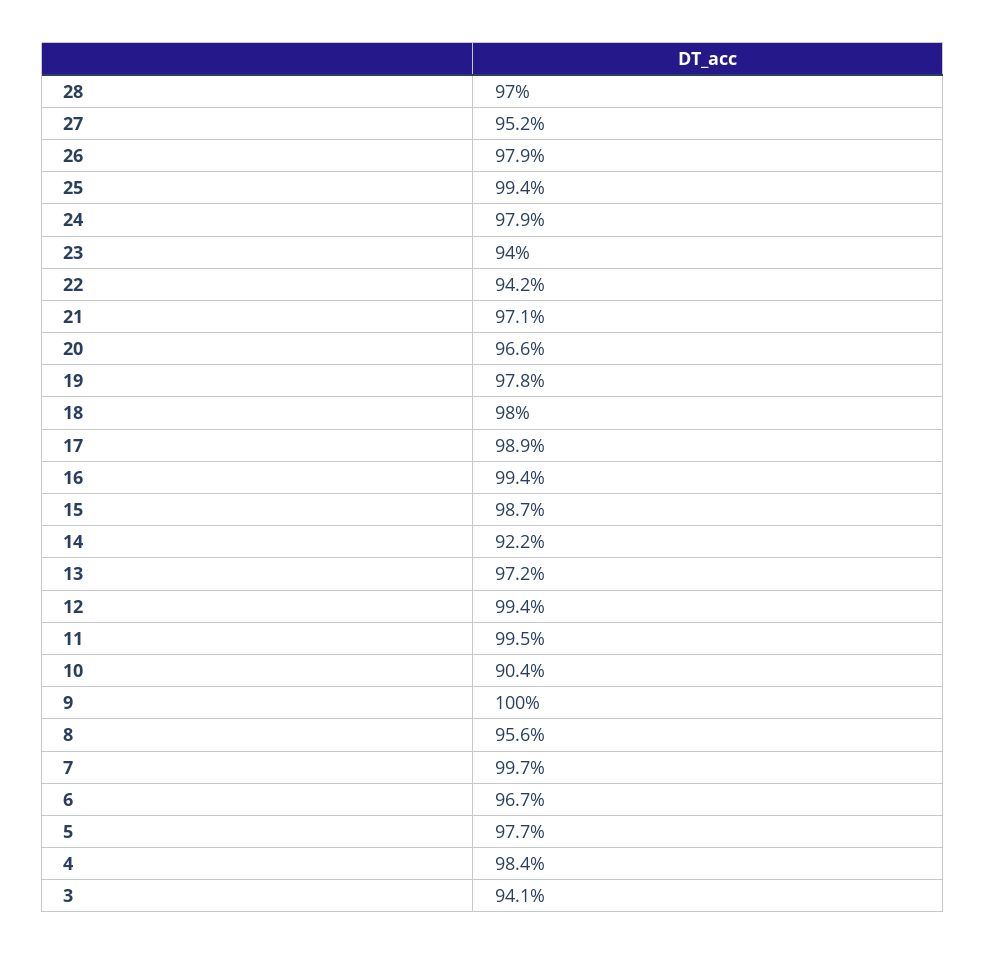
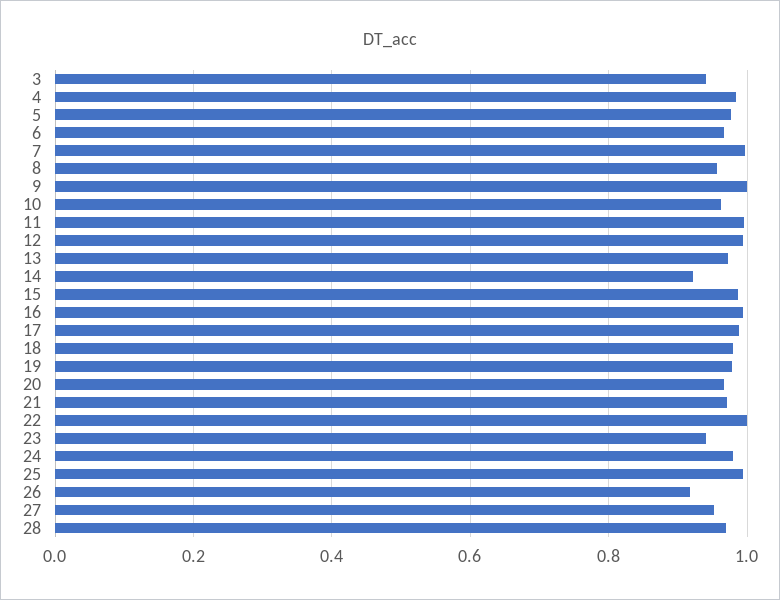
  {
    "28": 0.97,
    "27": 0.952,
-   "26": 0.979,
+   "26": 0.92,
    "25": 0.994,
    "24": 0.979,
    "23": 0.94,
-   "22": 0.942,
+   "22": 1,
    "21": 0.971,
    "20": 0.966,
    "19": 0.978,
    "18": 0.98,
    "17": 0.989,
    "16": 0.994,
    "15": 0.987,
    "14": 0.922,
    "13": 0.972,
    "12": 0.994,
    "11": 0.995,
-   "10": 0.904,
+   "10": 0.96,
    "9": 1,
    "8": 0.956,
    "7": 0.997,
    "6": 0.967,
    "5": 0.977,
    "4": 0.984,
    "3": 0.941
  }

